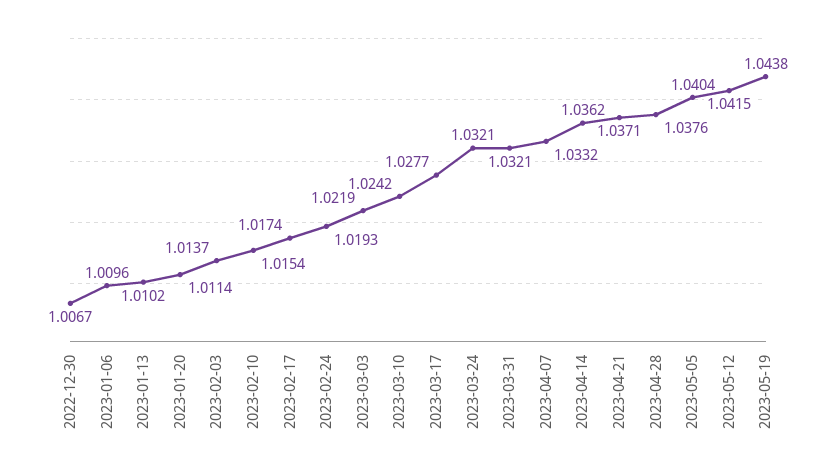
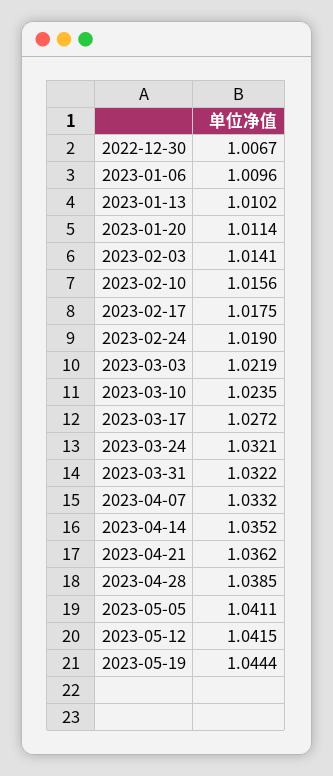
  {
    "2022-12-30": 1.0067,
    "2023-01-06": 1.0096,
    "2023-01-13": 1.0102,
    "2023-01-20": 1.0114,
-   "2023-02-03": 1.0137,
+   "2023-02-03": 1.0141,
-   "2023-02-10": 1.0154,
+   "2023-02-10": 1.0156,
-   "2023-02-17": 1.0174,
+   "2023-02-17": 1.0175,
-   "2023-02-24": 1.0193,
+   "2023-02-24": 1.019,
    "2023-03-03": 1.0219,
-   "2023-03-10": 1.0242,
+   "2023-03-10": 1.0235,
-   "2023-03-17": 1.0277,
+   "2023-03-17": 1.0272,
    "2023-03-24": 1.0321,
-   "2023-03-31": 1.0321,
+   "2023-03-31": 1.0322,
    "2023-04-07": 1.0332,
-   "2023-04-14": 1.0362,
+   "2023-04-14": 1.0352,
-   "2023-04-21": 1.0371,
+   "2023-04-21": 1.0362,
-   "2023-04-28": 1.0376,
+   "2023-04-28": 1.0385,
-   "2023-05-05": 1.0404,
+   "2023-05-05": 1.0411,
    "2023-05-12": 1.0415,
-   "2023-05-19": 1.0438
+   "2023-05-19": 1.0444
  }

